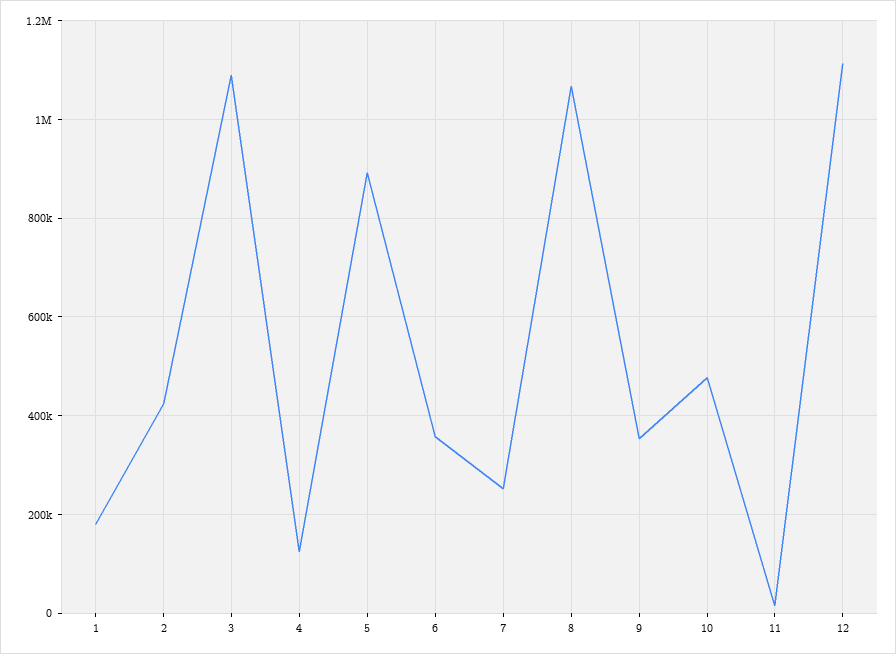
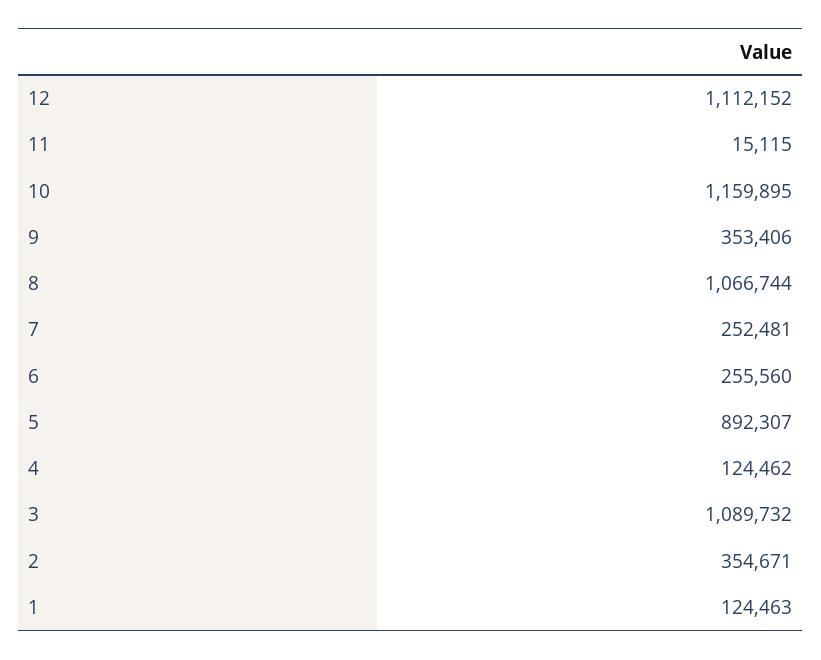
  {
-   "1": 180000,
+   "1": 124463,
-   "2": 420000,
+   "2": 354671,
    "3": 1089732,
    "4": 124462,
    "5": 892307,
-   "6": 360000,
+   "6": 255560,
    "7": 252481,
    "8": 1066744,
    "9": 353406,
-   "10": 480000,
+   "10": 1159895,
    "11": 15115,
    "12": 1112152
  }

